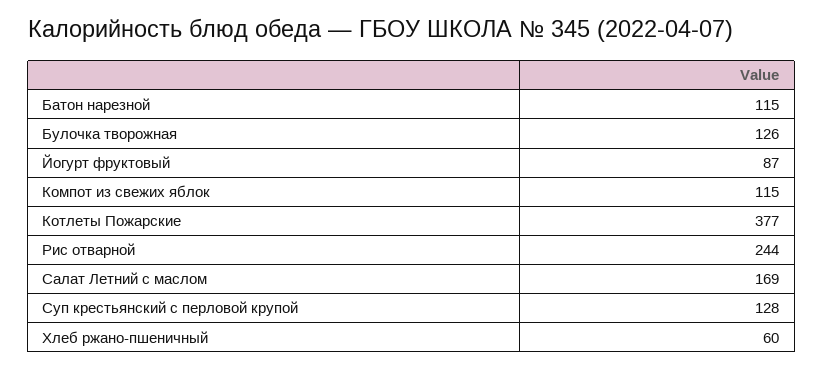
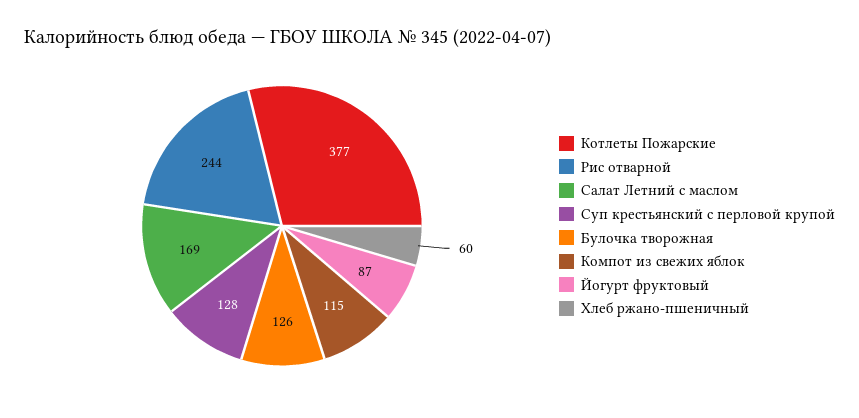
  {
-   "Батон нарезной": 115,
    "Булочка творожная": 126,
    "Йогурт фруктовый": 87,
    "Компот из свежих яблок": 115,
    "Котлеты Пожарские": 377,
    "Рис отварной": 244,
    "Салат Летний с маслом": 169,
    "Суп крестьянский с перловой крупой": 128,
    "Хлеб ржано-пшеничный": 60
  }

